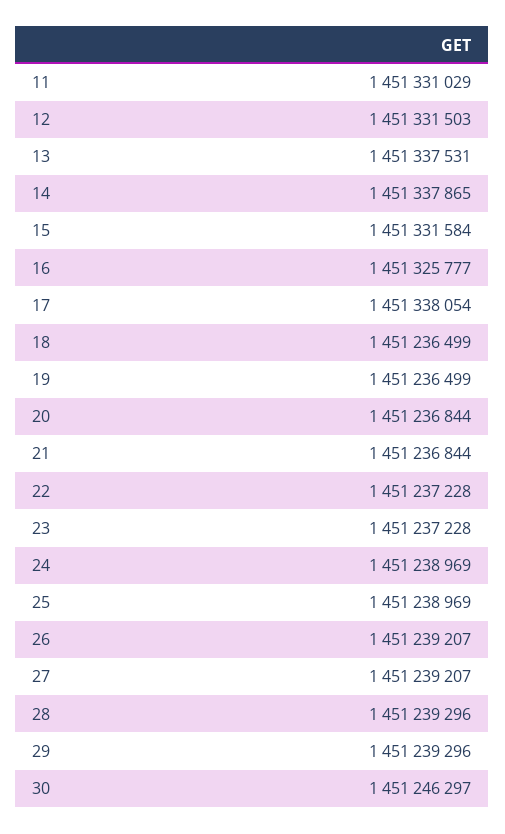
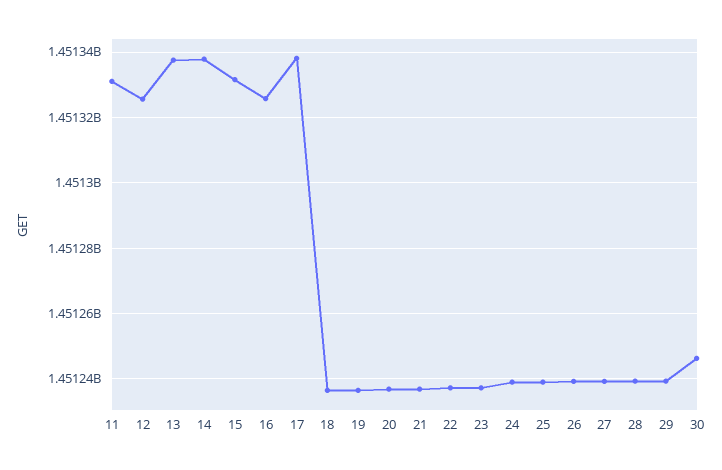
  {
    "11": 1451331029,
-   "12": 1451331503,
+   "12": 1451326000,
    "13": 1451337531,
    "14": 1451337865,
    "15": 1451331584,
    "16": 1451325777,
    "17": 1451338054,
    "18": 1451236499,
    "19": 1451236499,
    "20": 1451236844,
    "21": 1451236844,
    "22": 1451237228,
    "23": 1451237228,
    "24": 1451238969,
    "25": 1451238969,
    "26": 1451239207,
    "27": 1451239207,
    "28": 1451239296,
    "29": 1451239296,
    "30": 1451246297
  }

